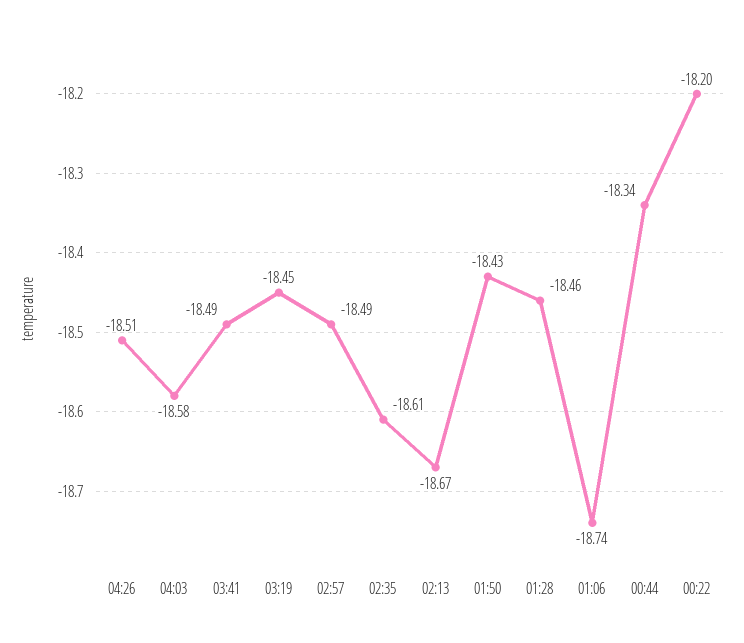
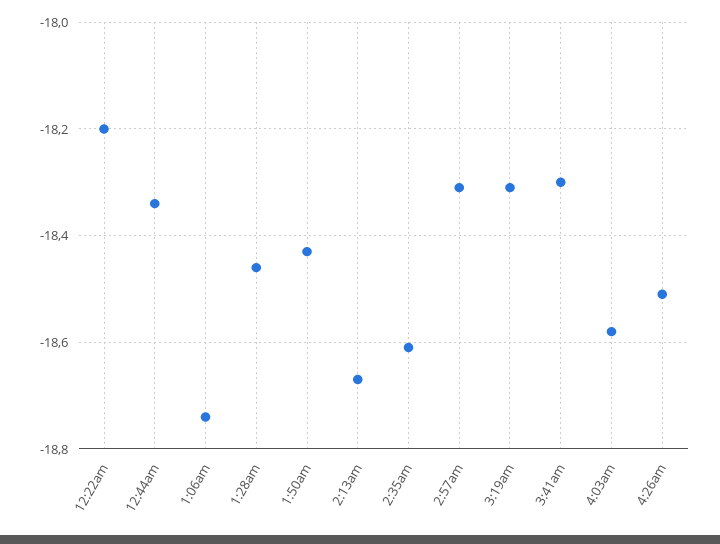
  {
    "04:26": -18.51,
    "04:03": -18.58,
-   "03:41": -18.49,
+   "03:41": -18.3,
-   "03:19": -18.45,
+   "03:19": -18.3,
-   "02:57": -18.49,
+   "02:57": -18.3,
    "02:35": -18.61,
    "02:13": -18.67,
    "01:50": -18.43,
    "01:28": -18.46,
    "01:06": -18.74,
    "00:44": -18.34,
    "00:22": -18.2
  }

